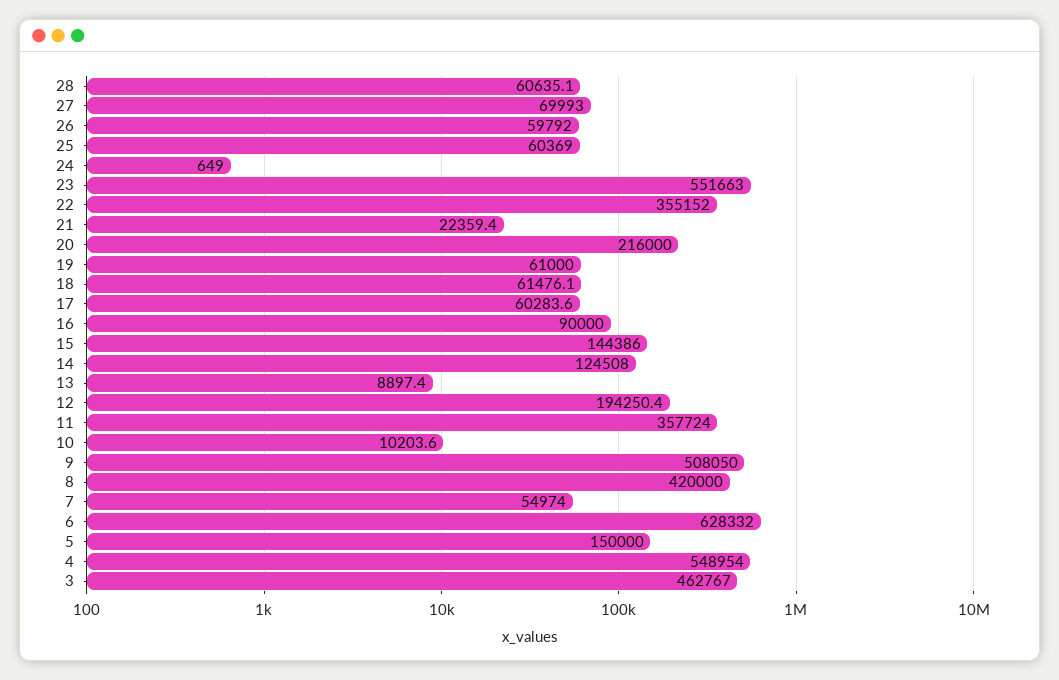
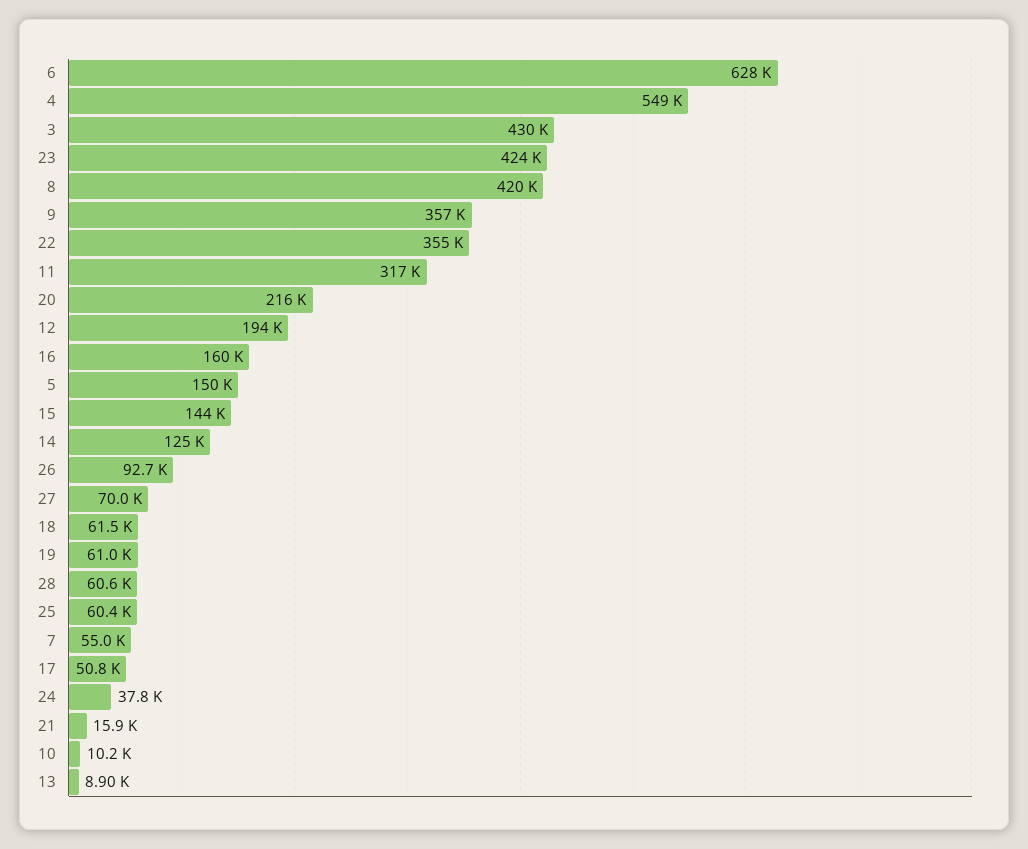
  {
    "28": 60635.1,
    "27": 69993,
-   "26": 59792,
+   "26": 92700,
    "25": 60369,
-   "24": 649,
+   "24": 37800,
-   "23": 551663,
+   "23": 424000,
    "22": 355152,
-   "21": 22359.4,
+   "21": 15900,
    "20": 216000,
    "19": 61000,
    "18": 61476.1,
-   "17": 60283.6,
+   "17": 50800,
-   "16": 90000,
+   "16": 160000,
    "15": 144386,
    "14": 124508,
    "13": 8897.4,
    "12": 194250.4,
-   "11": 357724,
+   "11": 317000,
    "10": 10203.6,
-   "9": 508050,
+   "9": 357000,
    "8": 420000,
    "7": 54974,
    "6": 628332,
    "5": 150000,
    "4": 548954,
-   "3": 462767
+   "3": 430000
  }

